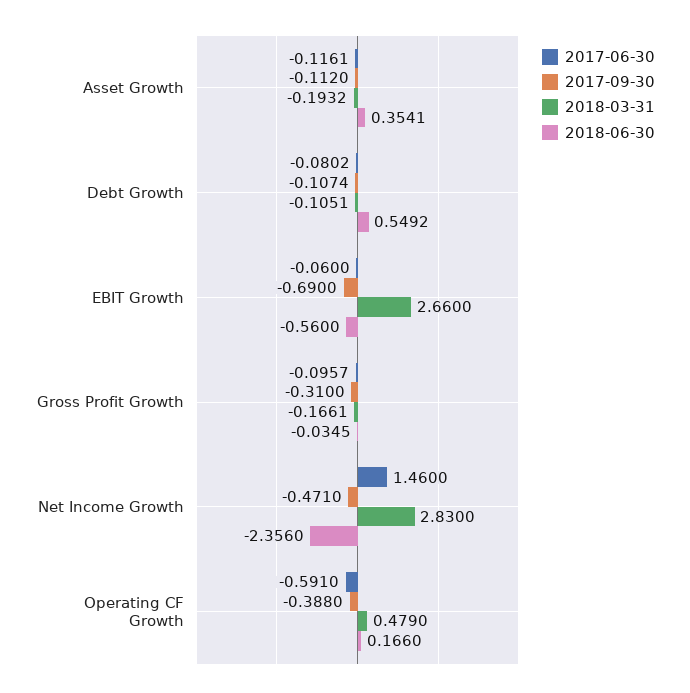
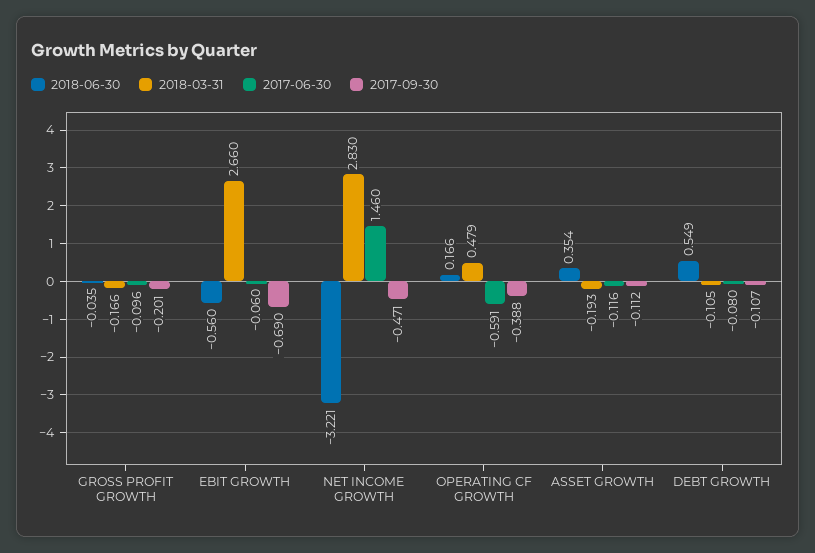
  {
    "2017-06-30": {
      "Asset Growth": -0.1161,
      "Debt Growth": -0.0802,
      "EBIT Growth": -0.06,
      "Gross Profit Growth": -0.0957,
      "Net Income Growth": 1.46,
      "Operating CF Growth": -0.591
    },
    "2017-09-30": {
      "Asset Growth": -0.112,
      "Debt Growth": -0.1074,
      "EBIT Growth": -0.69,
-     "Gross Profit Growth": -0.31,
+     "Gross Profit Growth": -0.201,
      "Net Income Growth": -0.471,
      "Operating CF Growth": -0.388
    },
    "2018-03-31": {
      "Asset Growth": -0.1932,
      "Debt Growth": -0.1051,
      "EBIT Growth": 2.66,
      "Gross Profit Growth": -0.1661,
      "Net Income Growth": 2.83,
      "Operating CF Growth": 0.479
    },
    "2018-06-30": {
      "Asset Growth": 0.3541,
      "Debt Growth": 0.5492,
      "EBIT Growth": -0.56,
      "Gross Profit Growth": -0.0345,
-     "Net Income Growth": -2.356,
+     "Net Income Growth": -3.221,
      "Operating CF Growth": 0.166
    }
  }

